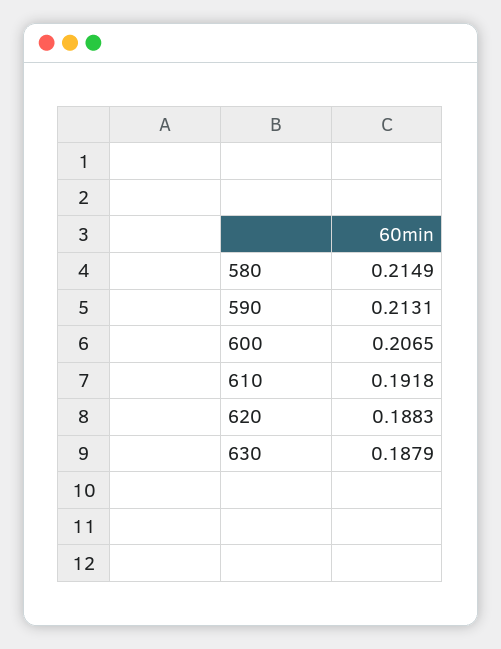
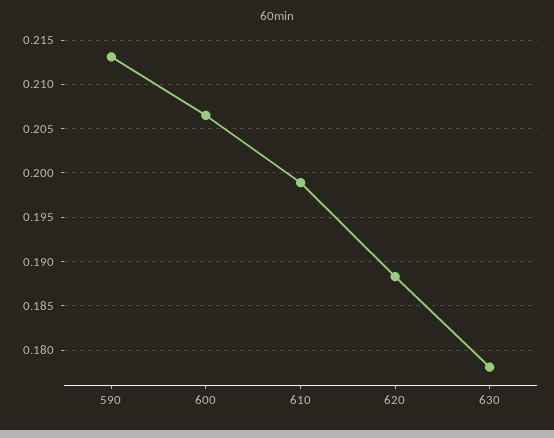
  {
-   "580": 0.2149,
    "590": 0.2131,
    "600": 0.2065,
-   "610": 0.1918,
+   "610": 0.199,
    "620": 0.1883,
-   "630": 0.1879
+   "630": 0.178
  }

